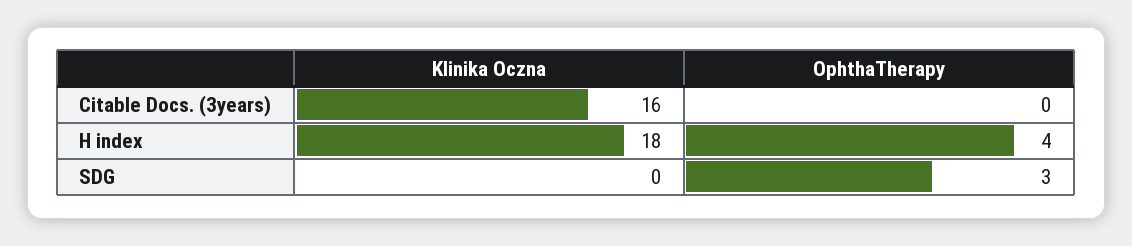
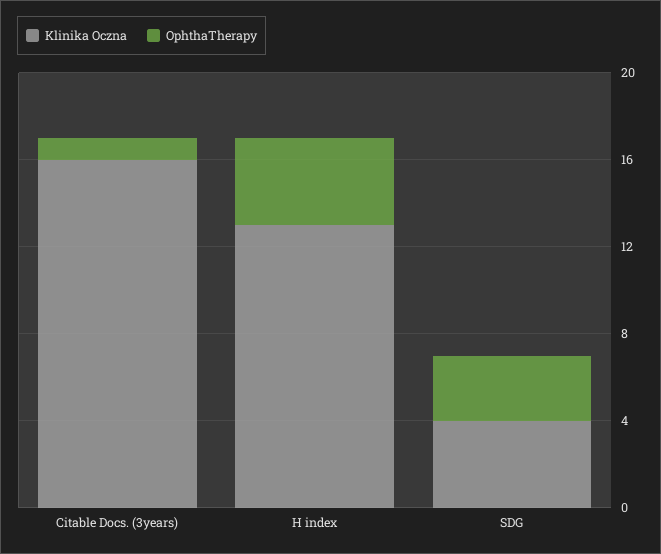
  {
    "Klinika Oczna": {
      "Citable Docs. (3years)": 16,
-     "H index": 18,
+     "H index": 13,
-     "SDG": 0
+     "SDG": 4
    },
    "OphthaTherapy": {
-     "Citable Docs. (3years)": 0,
+     "Citable Docs. (3years)": 1,
      "H index": 4,
      "SDG": 3
    }
  }

